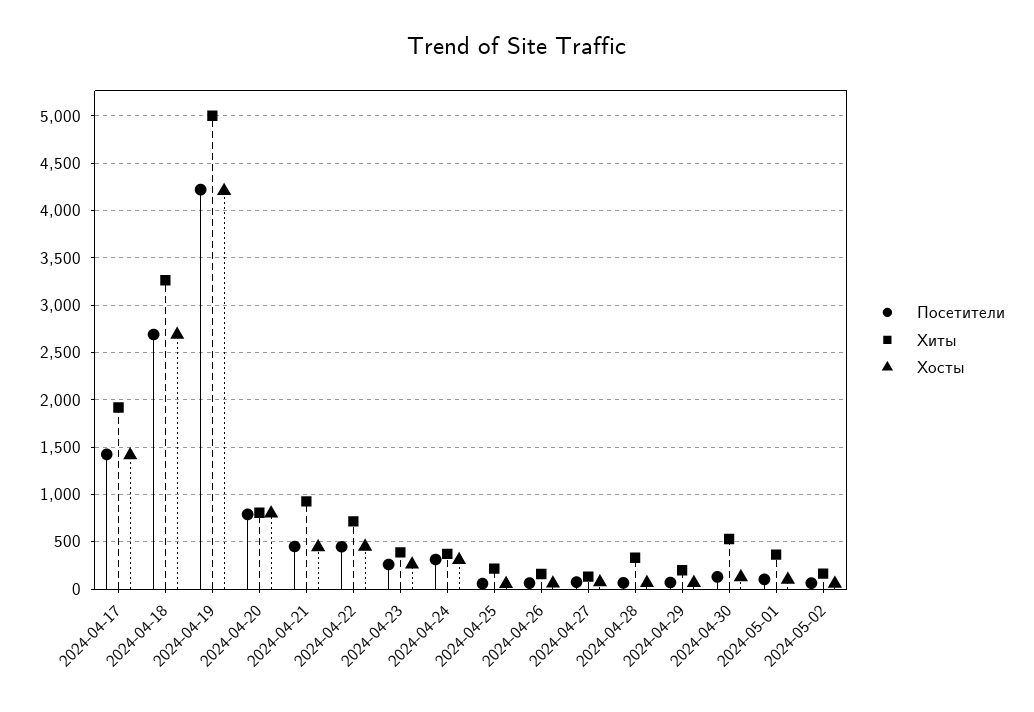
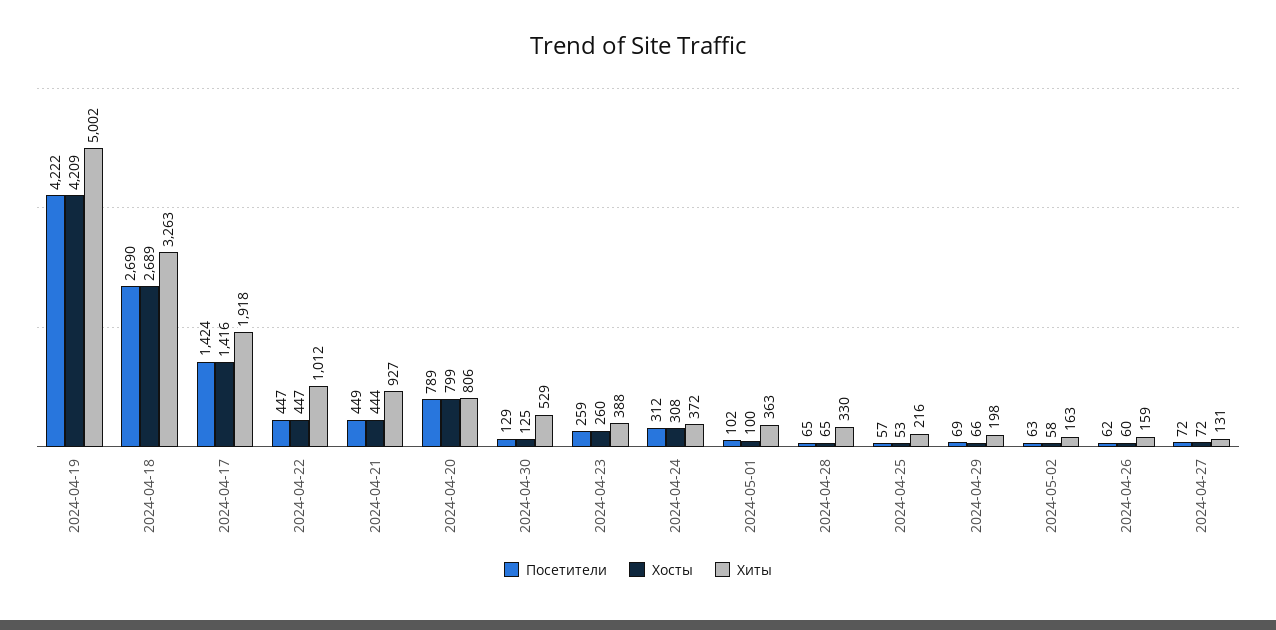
  {
    "Посетители": {
      "2024-04-17": 1424,
      "2024-04-18": 2690,
      "2024-04-19": 4222,
      "2024-04-20": 789,
      "2024-04-21": 449,
      "2024-04-22": 447,
      "2024-04-23": 259,
      "2024-04-24": 312,
      "2024-04-25": 57,
      "2024-04-26": 62,
      "2024-04-27": 72,
      "2024-04-28": 65,
      "2024-04-29": 69,
      "2024-04-30": 129,
      "2024-05-01": 102,
      "2024-05-02": 63
    },
    "Хиты": {
      "2024-04-17": 1918,
      "2024-04-18": 3263,
      "2024-04-19": 5002,
      "2024-04-20": 806,
      "2024-04-21": 927,
-     "2024-04-22": 700,
+     "2024-04-22": 1012,
      "2024-04-23": 388,
      "2024-04-24": 372,
      "2024-04-25": 216,
      "2024-04-26": 159,
      "2024-04-27": 131,
      "2024-04-28": 330,
      "2024-04-29": 198,
      "2024-04-30": 529,
      "2024-05-01": 363,
      "2024-05-02": 163
    },
    "Хосты": {
      "2024-04-17": 1416,
      "2024-04-18": 2689,
      "2024-04-19": 4209,
      "2024-04-20": 799,
      "2024-04-21": 444,
      "2024-04-22": 447,
      "2024-04-23": 260,
      "2024-04-24": 308,
      "2024-04-25": 53,
      "2024-04-26": 60,
      "2024-04-27": 72,
      "2024-04-28": 65,
      "2024-04-29": 66,
      "2024-04-30": 125,
      "2024-05-01": 100,
      "2024-05-02": 58
    }
  }

